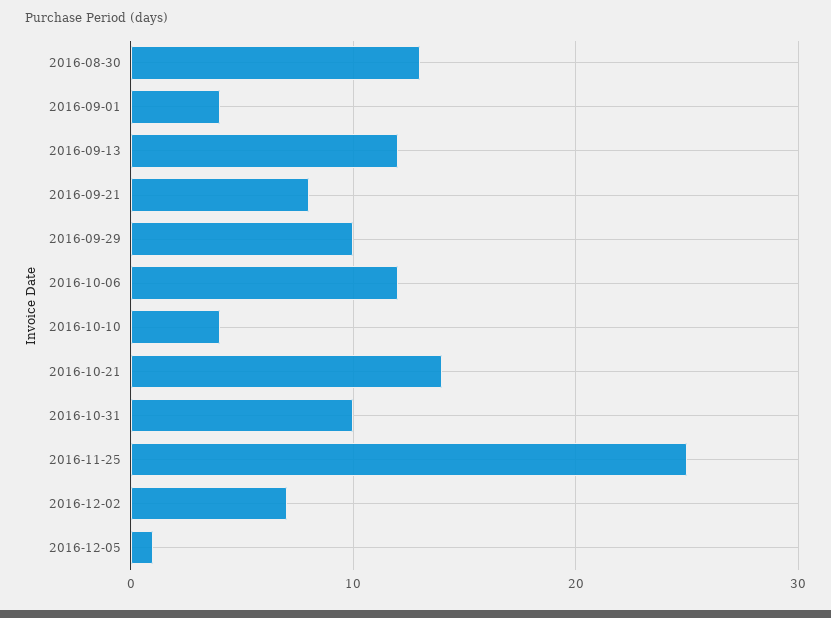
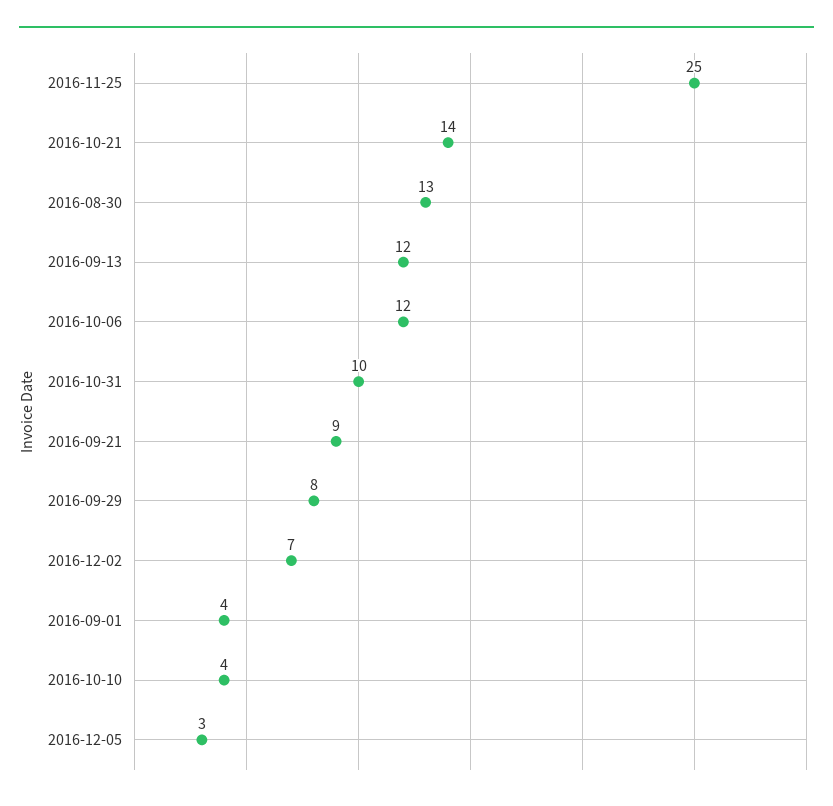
  {
    "2016-08-30": 13,
    "2016-09-01": 4,
    "2016-09-13": 12,
-   "2016-09-21": 8,
+   "2016-09-21": 9,
-   "2016-09-29": 10,
+   "2016-09-29": 8,
    "2016-10-06": 12,
    "2016-10-10": 4,
    "2016-10-21": 14,
    "2016-10-31": 10,
    "2016-11-25": 25,
    "2016-12-02": 7,
-   "2016-12-05": 1
+   "2016-12-05": 3
  }

